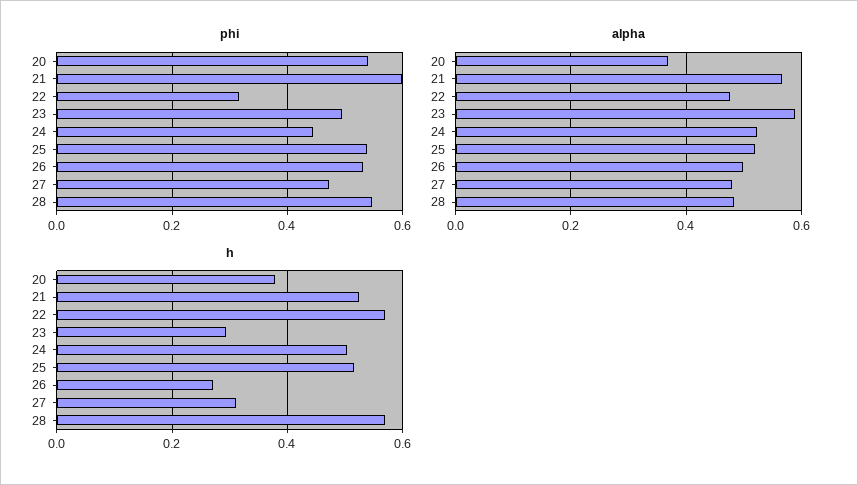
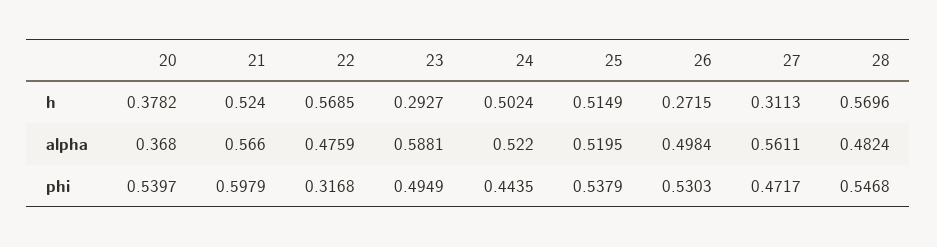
  {
    "phi": {
      "20": 0.5397,
      "21": 0.5979,
      "22": 0.3168,
      "23": 0.4949,
      "24": 0.4435,
      "25": 0.5379,
      "26": 0.5303,
      "27": 0.4717,
      "28": 0.5468
    },
    "alpha": {
      "20": 0.368,
      "21": 0.566,
      "22": 0.4759,
      "23": 0.5881,
      "24": 0.522,
      "25": 0.5195,
      "26": 0.4984,
-     "27": 0.48,
+     "27": 0.5611,
      "28": 0.4824
    },
    "h": {
      "20": 0.3782,
      "21": 0.524,
      "22": 0.5685,
      "23": 0.2927,
      "24": 0.5024,
      "25": 0.5149,
      "26": 0.2715,
      "27": 0.3113,
      "28": 0.5696
    }
  }

